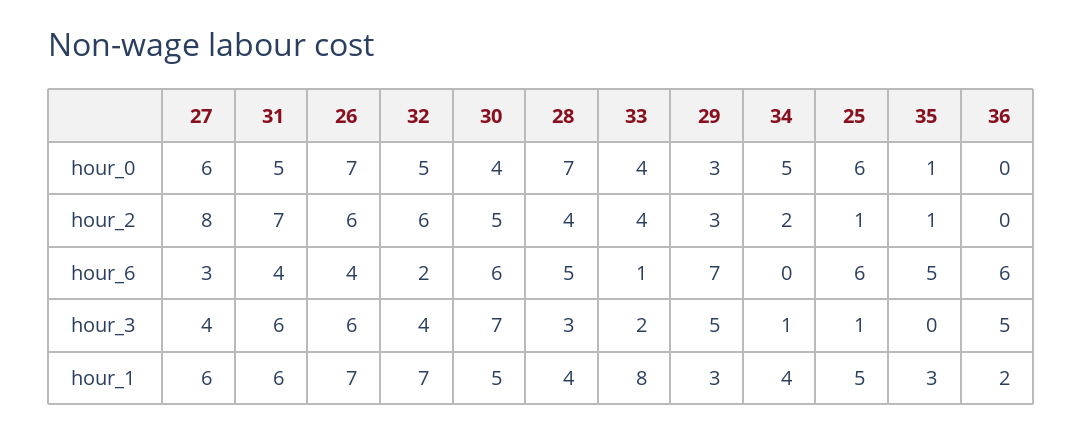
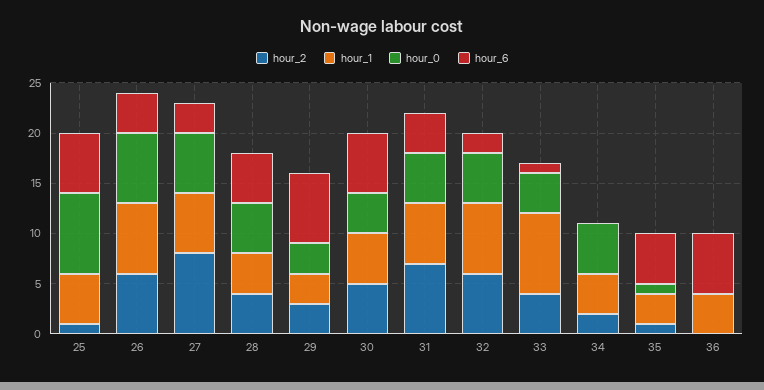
  {
    "hour_0": {
      "27": 6,
      "31": 5,
      "26": 7,
      "32": 5,
      "30": 4,
-     "28": 7,
+     "28": 5,
      "33": 4,
      "29": 3,
      "34": 5,
-     "25": 6,
+     "25": 8,
      "35": 1,
      "36": 0
    },
    "hour_2": {
      "27": 8,
      "31": 7,
      "26": 6,
      "32": 6,
      "30": 5,
      "28": 4,
      "33": 4,
      "29": 3,
      "34": 2,
      "25": 1,
      "35": 1,
      "36": 0
    },
    "hour_6": {
      "27": 3,
      "31": 4,
      "26": 4,
      "32": 2,
      "30": 6,
      "28": 5,
      "33": 1,
      "29": 7,
      "34": 0,
      "25": 6,
      "35": 5,
      "36": 6
    },
-   "hour_3": {
-     "27": 4,
-     "31": 6,
-     "26": 6,
-     "32": 4,
-     "30": 7,
-     "28": 3,
-     "33": 2,
-     "29": 5,
-     "34": 1,
-     "25": 1,
-     "35": 0,
-     "36": 5
-   },
    "hour_1": {
      "27": 6,
      "31": 6,
      "26": 7,
      "32": 7,
      "30": 5,
      "28": 4,
      "33": 8,
      "29": 3,
      "34": 4,
      "25": 5,
      "35": 3,
-     "36": 2
+     "36": 4
    }
  }

